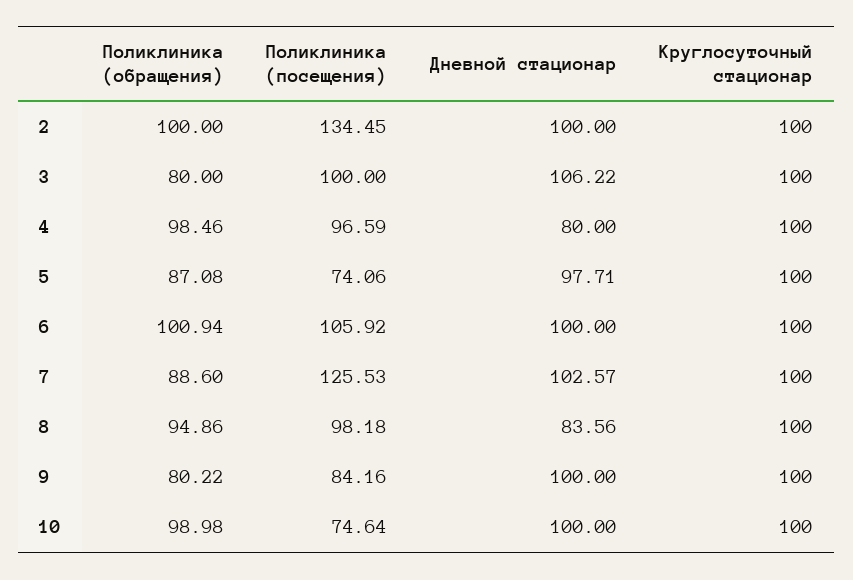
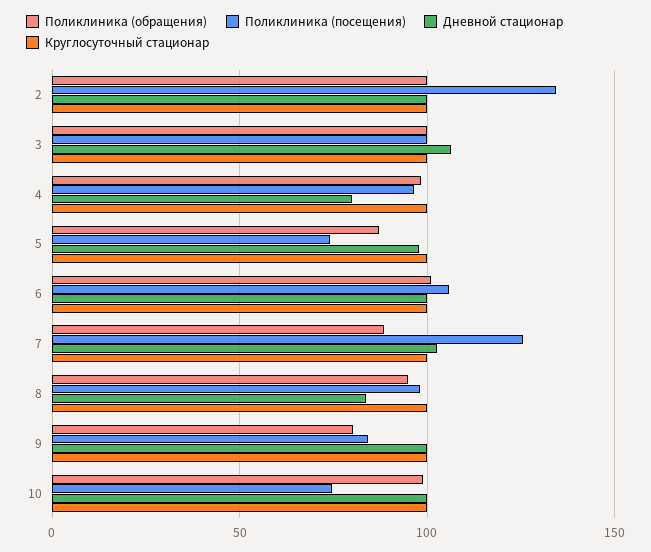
  {
    "Поликлиника (обращения)": {
      "2": 100,
-     "3": 80,
+     "3": 100,
      "4": 98.46,
      "5": 87.08,
      "6": 100.94,
      "7": 88.6,
      "8": 94.86,
      "9": 80.22,
      "10": 98.98
    },
    "Поликлиника (посещения)": {
      "2": 134.45,
      "3": 100,
      "4": 96.59,
      "5": 74.06,
      "6": 105.92,
      "7": 125.53,
      "8": 98.18,
      "9": 84.16,
      "10": 74.64
    },
    "Дневной стационар": {
      "2": 100,
      "3": 106.22,
      "4": 80,
      "5": 97.71,
      "6": 100,
      "7": 102.57,
      "8": 83.56,
      "9": 100,
      "10": 100
    },
    "Круглосуточный стационар": {
      "2": 100,
      "3": 100,
      "4": 100,
      "5": 100,
      "6": 100,
      "7": 100,
      "8": 100,
      "9": 100,
      "10": 100
    }
  }

